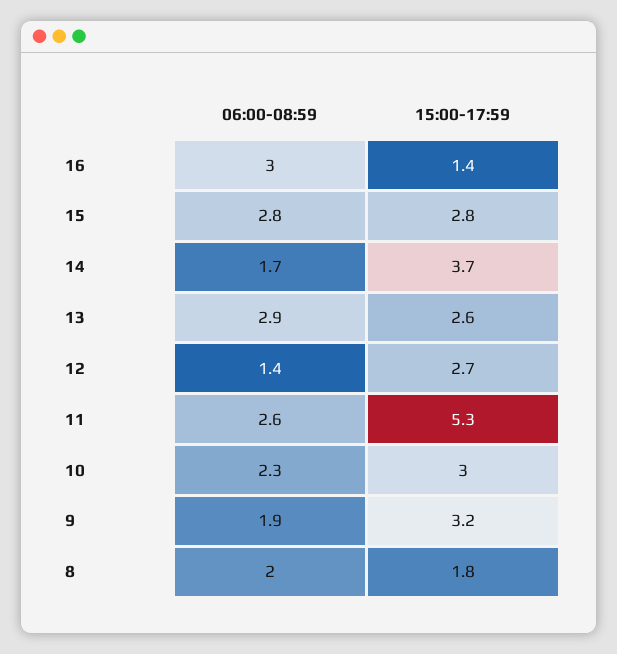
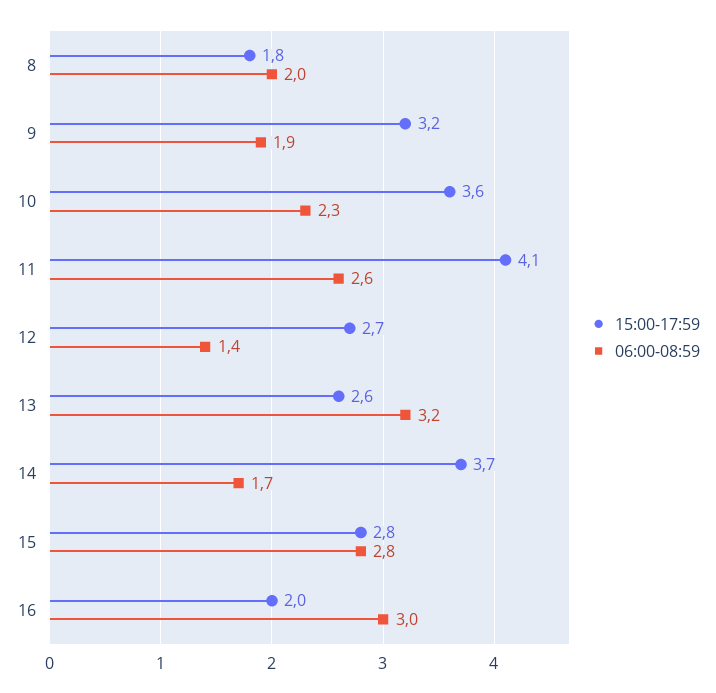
  {
    "06:00-08:59": {
      "16": 3,
      "15": 2.8,
      "14": 1.7,
-     "13": 2.9,
+     "13": 3.2,
      "12": 1.4,
      "11": 2.6,
      "10": 2.3,
      "9": 1.9,
      "8": 2
    },
    "15:00-17:59": {
-     "16": 1.4,
+     "16": 2,
      "15": 2.8,
      "14": 3.7,
      "13": 2.6,
      "12": 2.7,
-     "11": 5.3,
+     "11": 4.1,
-     "10": 3,
+     "10": 3.6,
      "9": 3.2,
      "8": 1.8
    }
  }

